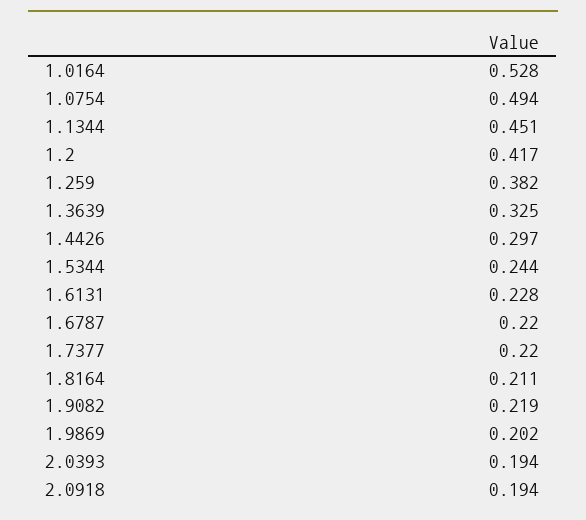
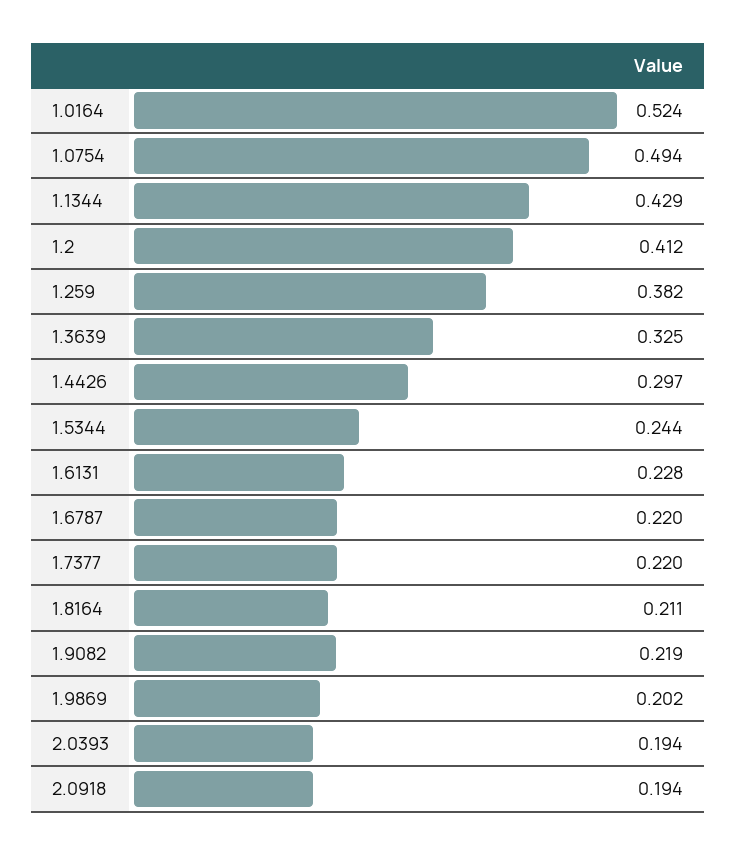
  {
-   "1.0164": 0.528,
+   "1.0164": 0.524,
    "1.0754": 0.494,
-   "1.1344": 0.451,
+   "1.1344": 0.429,
-   "1.2": 0.417,
+   "1.2": 0.412,
    "1.259": 0.382,
    "1.3639": 0.325,
    "1.4426": 0.297,
    "1.5344": 0.244,
    "1.6131": 0.228,
    "1.6787": 0.22,
    "1.7377": 0.22,
    "1.8164": 0.211,
    "1.9082": 0.219,
    "1.9869": 0.202,
    "2.0393": 0.194,
    "2.0918": 0.194
  }

